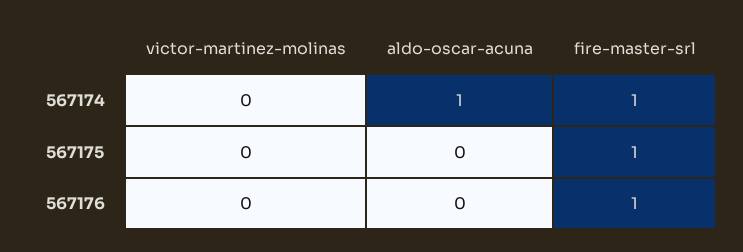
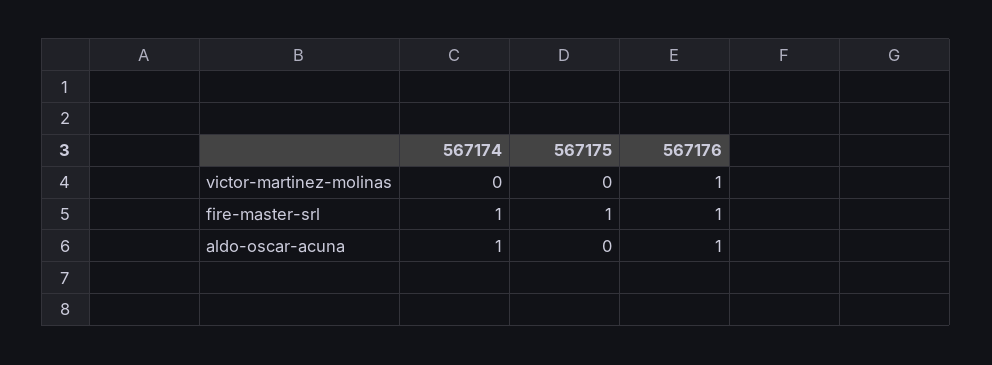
  {
    "victor-martinez-molinas": {
      "567174": 0,
      "567175": 0,
-     "567176": 0
+     "567176": 1
    },
    "aldo-oscar-acuna": {
      "567174": 1,
      "567175": 0,
-     "567176": 0
+     "567176": 1
    },
    "fire-master-srl": {
      "567174": 1,
      "567175": 1,
      "567176": 1
    }
  }

